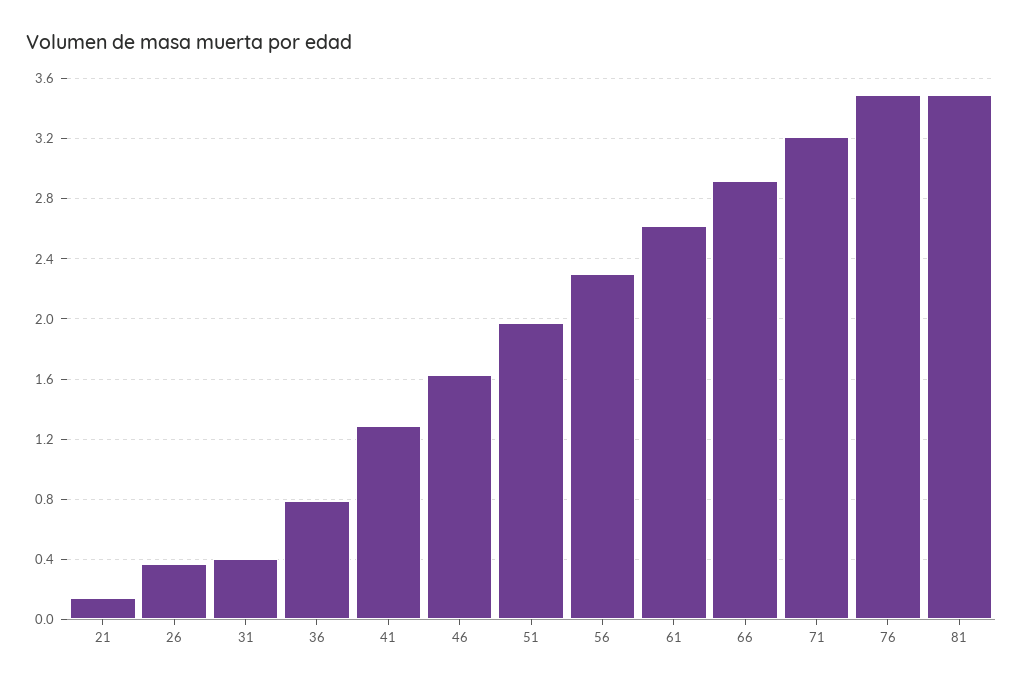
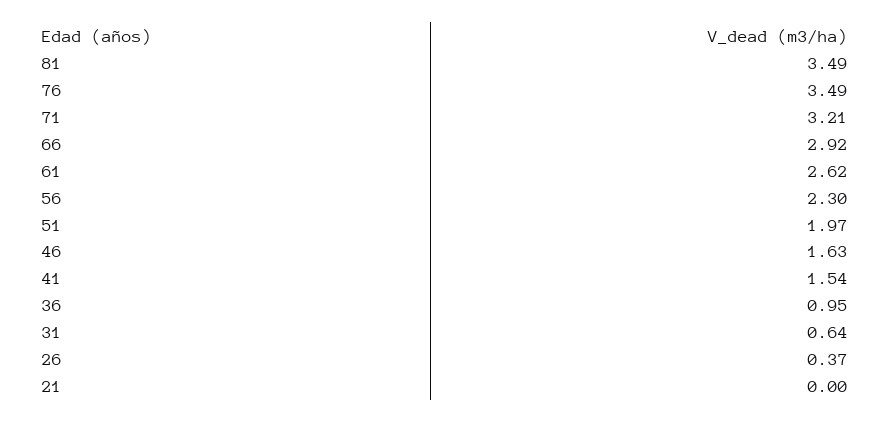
  {
-   "21": 0.15,
+   "21": 0,
    "26": 0.37,
-   "31": 0.4,
+   "31": 0.64,
-   "36": 0.8,
+   "36": 0.95,
-   "41": 1.3,
+   "41": 1.54,
    "46": 1.63,
    "51": 1.97,
    "56": 2.3,
    "61": 2.62,
    "66": 2.92,
    "71": 3.21,
    "76": 3.49,
    "81": 3.49
  }

